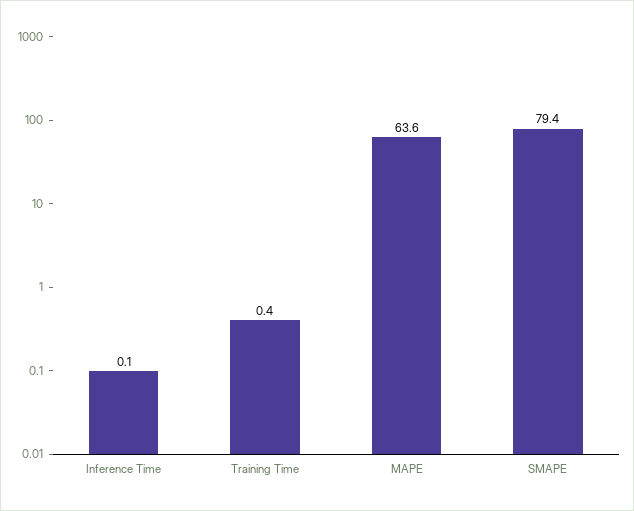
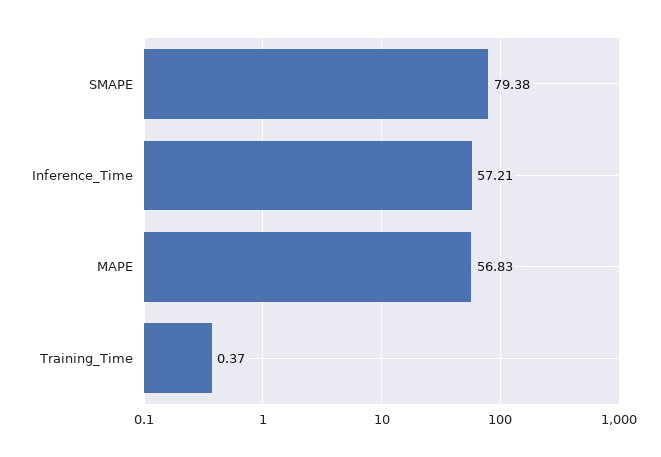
  {
-   "Inference Time": 0.1,
+   "Inference Time": 57.21,
    "Training Time": 0.37,
-   "MAPE": 63.6,
+   "MAPE": 56.83,
    "SMAPE": 79.38
  }

